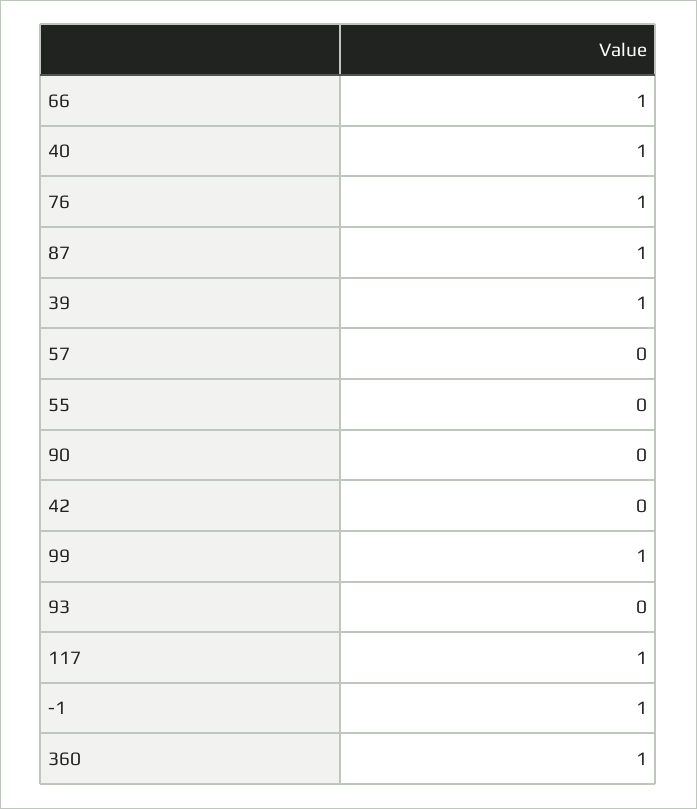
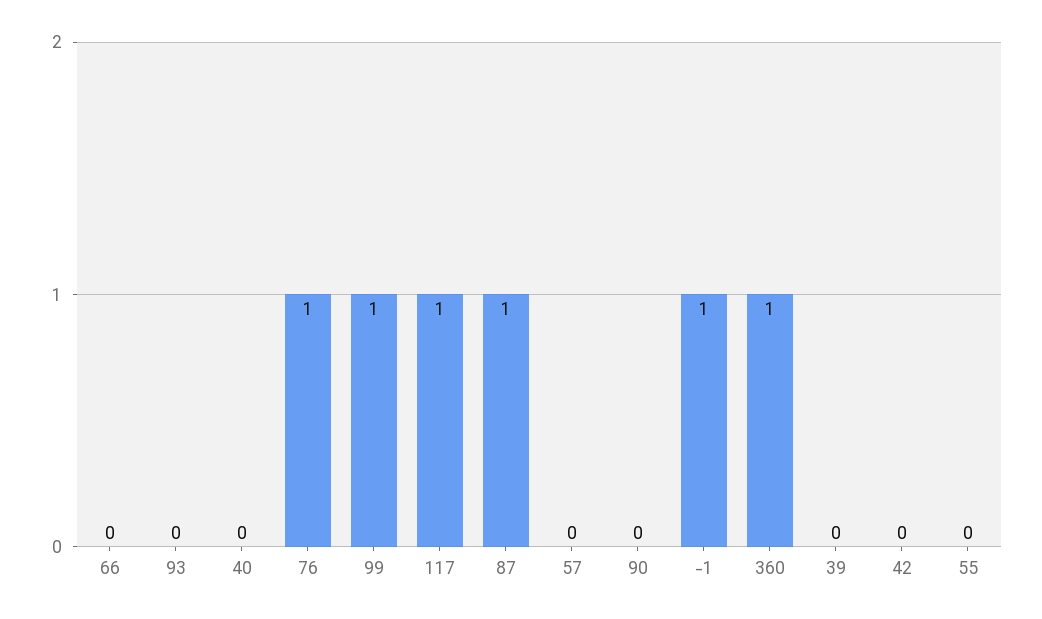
  {
-   "66": 1,
+   "66": 0,
-   "40": 1,
+   "40": 0,
    "76": 1,
    "87": 1,
-   "39": 1,
+   "39": 0,
    "57": 0,
    "55": 0,
    "90": 0,
    "42": 0,
    "99": 1,
    "93": 0,
    "117": 1,
    "-1": 1,
    "360": 1
  }

